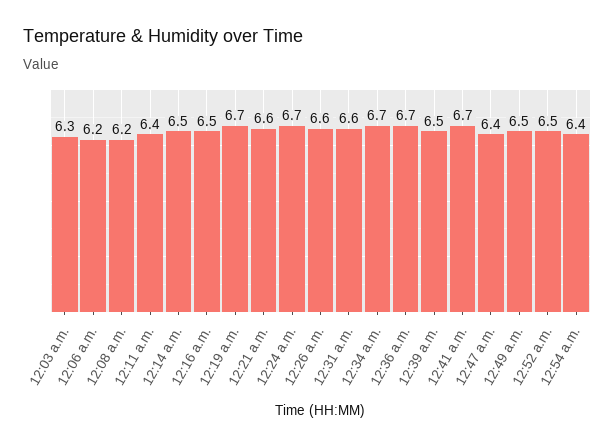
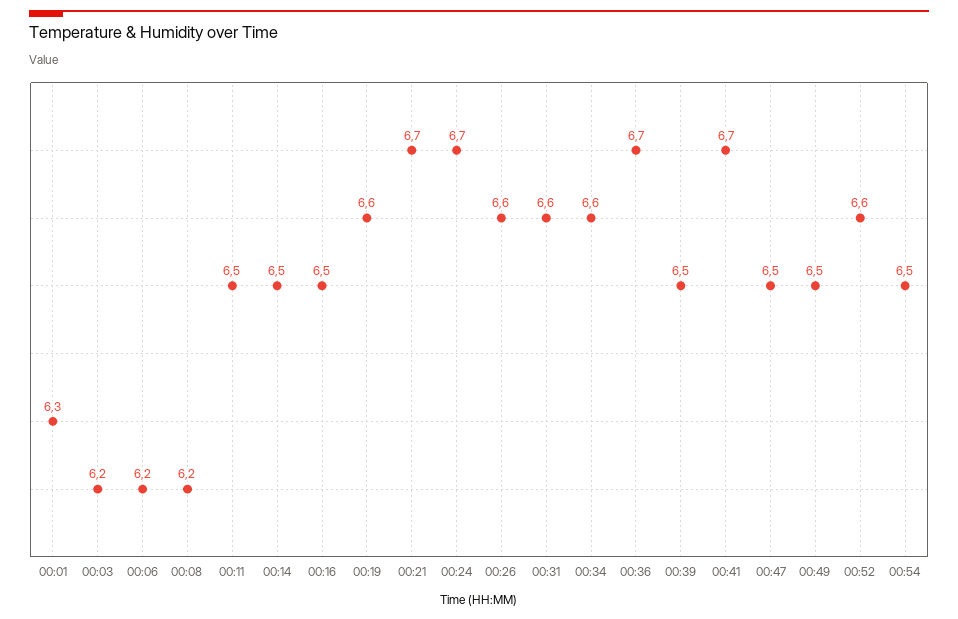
  {
-   "12:03 a.m.": 6.3,
+   "12:03 a.m.": 6.2,
    "12:06 a.m.": 6.2,
    "12:08 a.m.": 6.2,
-   "12:11 a.m.": 6.4,
+   "12:11 a.m.": 6.5,
    "12:14 a.m.": 6.5,
    "12:16 a.m.": 6.5,
-   "12:19 a.m.": 6.7,
+   "12:19 a.m.": 6.6,
-   "12:21 a.m.": 6.6,
+   "12:21 a.m.": 6.7,
    "12:24 a.m.": 6.7,
    "12:26 a.m.": 6.6,
    "12:31 a.m.": 6.6,
-   "12:34 a.m.": 6.7,
+   "12:34 a.m.": 6.6,
    "12:36 a.m.": 6.7,
    "12:39 a.m.": 6.5,
    "12:41 a.m.": 6.7,
-   "12:47 a.m.": 6.4,
+   "12:47 a.m.": 6.5,
    "12:49 a.m.": 6.5,
-   "12:52 a.m.": 6.5,
+   "12:52 a.m.": 6.6,
-   "12:54 a.m.": 6.4
+   "12:54 a.m.": 6.5,
+   "00:01": 6.3
  }

